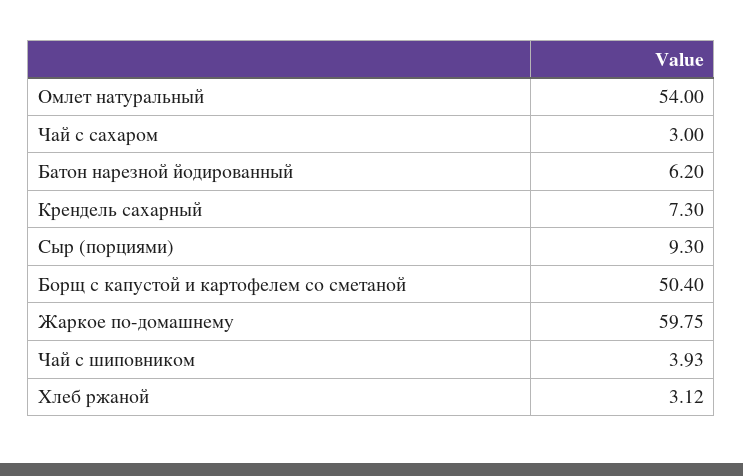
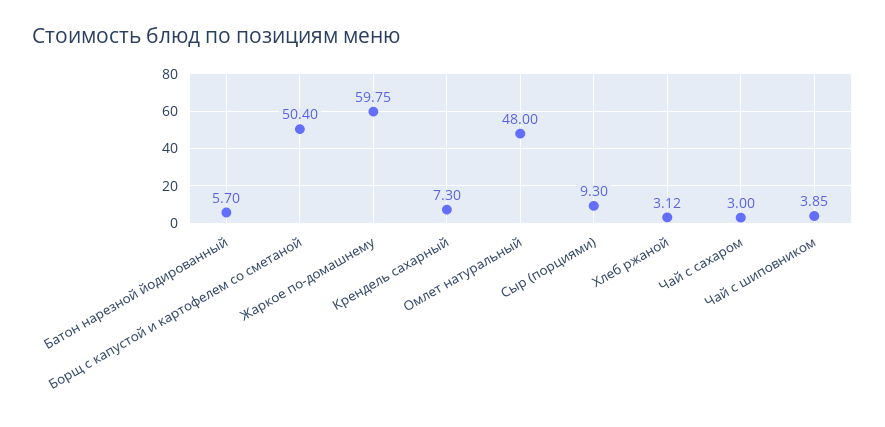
  {
-   "Омлет натуральный": 54,
+   "Омлет натуральный": 48,
    "Чай с сахаром": 3,
-   "Батон нарезной йодированный": 6.2,
+   "Батон нарезной йодированный": 5.7,
    "Крендель сахарный": 7.3,
    "Сыр (порциями)": 9.3,
    "Борщ с капустой и картофелем со сметаной": 50.4,
    "Жаркое по-домашнему": 59.75,
-   "Чай с шиповником": 3.93,
+   "Чай с шиповником": 3.85,
    "Хлеб ржаной": 3.12
  }

